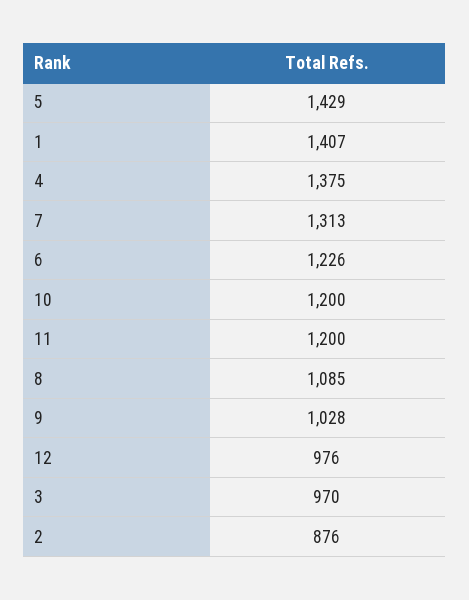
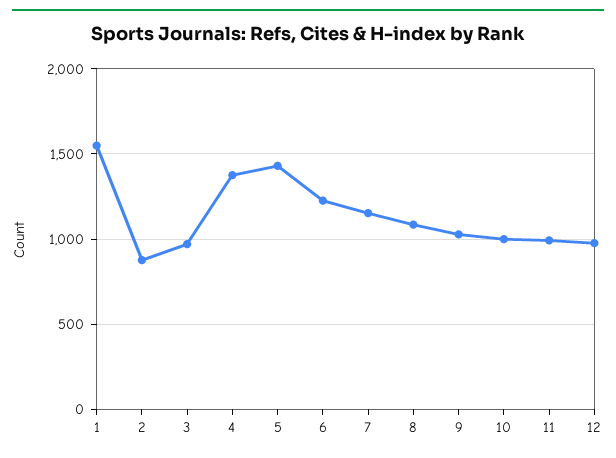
  {
    "5": 1429,
-   "1": 1407,
+   "1": 1550,
    "4": 1375,
-   "7": 1313,
+   "7": 1150,
    "6": 1226,
-   "10": 1200,
+   "10": 1000,
-   "11": 1200,
+   "11": 1000,
    "8": 1085,
    "9": 1028,
    "12": 976,
    "3": 970,
    "2": 876
  }

